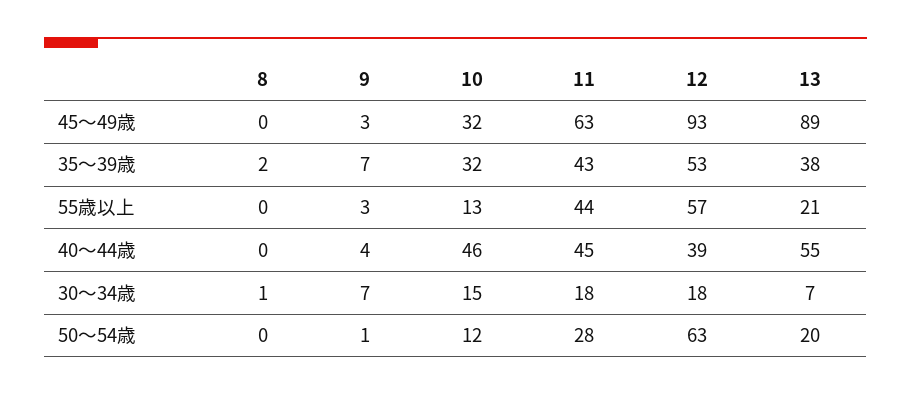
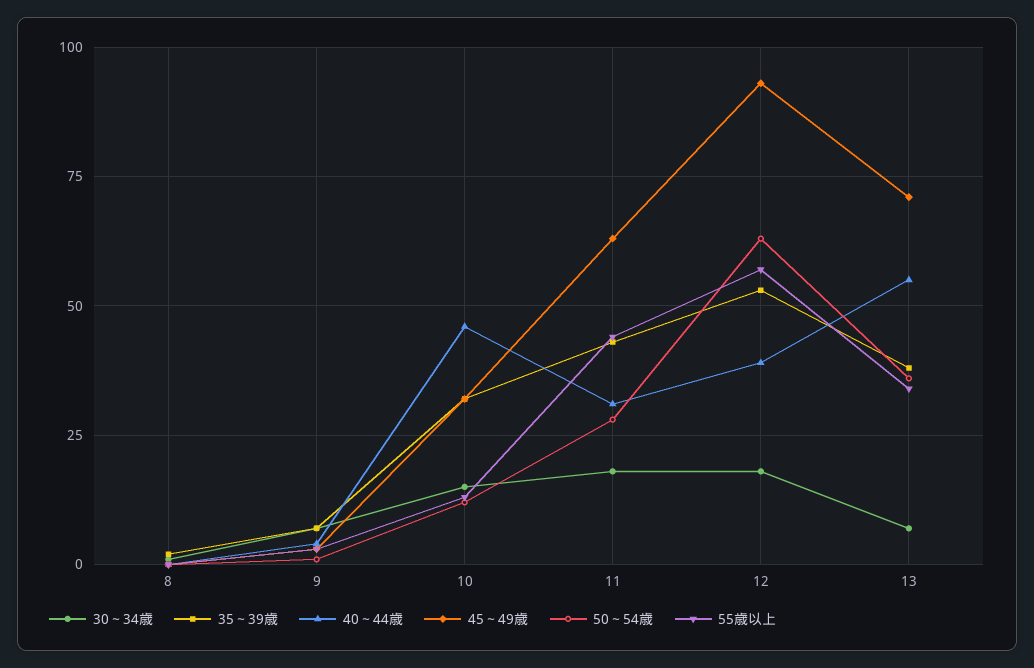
  {
    "45～49歳": {
      "8": 0,
      "9": 3,
      "10": 32,
      "11": 63,
      "12": 93,
-     "13": 89
+     "13": 70
    },
    "35～39歳": {
      "8": 2,
      "9": 7,
      "10": 32,
      "11": 43,
      "12": 53,
      "13": 38
    },
    "55歳以上": {
      "8": 0,
      "9": 3,
      "10": 13,
      "11": 44,
      "12": 57,
-     "13": 21
+     "13": 35
    },
    "40～44歳": {
      "8": 0,
      "9": 4,
      "10": 46,
-     "11": 45,
+     "11": 30,
      "12": 39,
      "13": 55
    },
    "30～34歳": {
      "8": 1,
      "9": 7,
      "10": 15,
      "11": 18,
      "12": 18,
      "13": 7
    },
    "50～54歳": {
      "8": 0,
      "9": 1,
      "10": 12,
      "11": 28,
      "12": 63,
-     "13": 20
+     "13": 35
    }
  }

